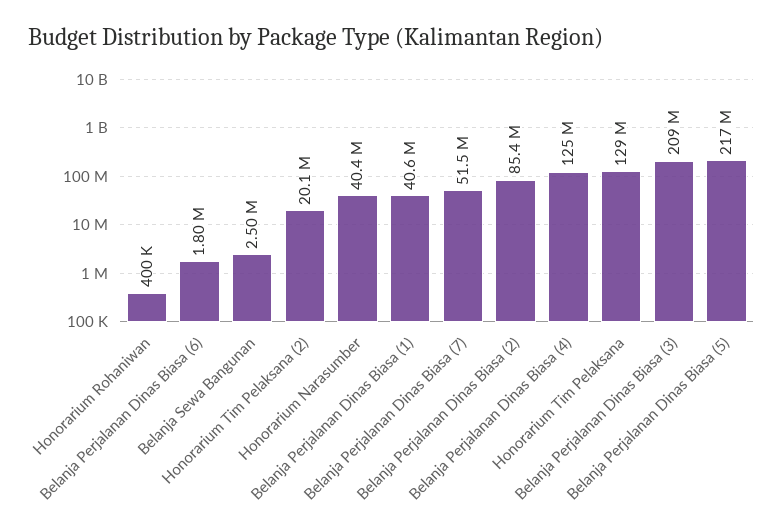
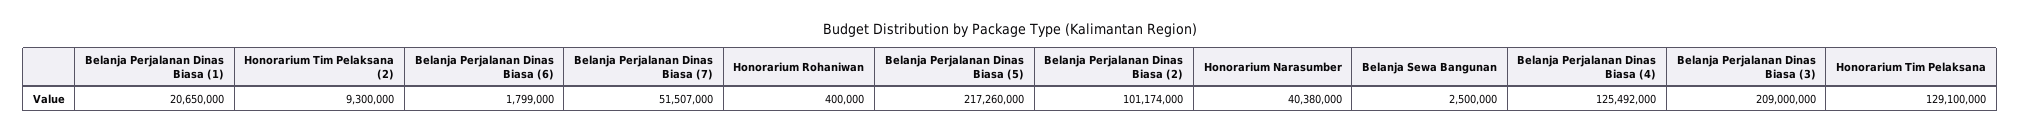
  {
    "Honorarium Rohaniwan": 400000,
    "Belanja Perjalanan Dinas Biasa (6)": 1799000,
    "Belanja Sewa Bangunan": 2500000,
-   "Honorarium Tim Pelaksana (2)": 20100000,
+   "Honorarium Tim Pelaksana (2)": 9300000,
    "Honorarium Narasumber": 40380000,
-   "Belanja Perjalanan Dinas Biasa (1)": 40600000,
+   "Belanja Perjalanan Dinas Biasa (1)": 20650000,
    "Belanja Perjalanan Dinas Biasa (7)": 51507000,
-   "Belanja Perjalanan Dinas Biasa (2)": 85400000,
+   "Belanja Perjalanan Dinas Biasa (2)": 101174000,
    "Belanja Perjalanan Dinas Biasa (4)": 125492000,
    "Honorarium Tim Pelaksana": 129100000,
    "Belanja Perjalanan Dinas Biasa (3)": 209000000,
    "Belanja Perjalanan Dinas Biasa (5)": 217260000
  }

